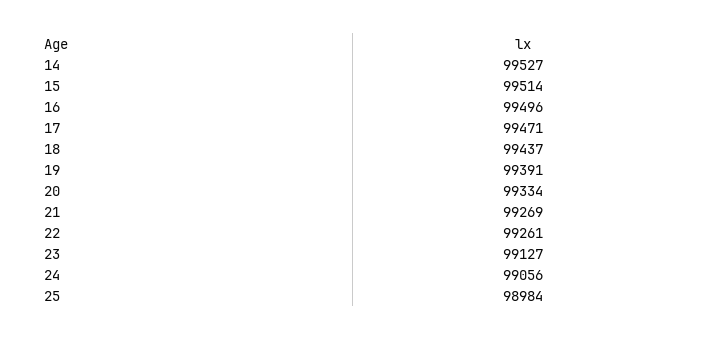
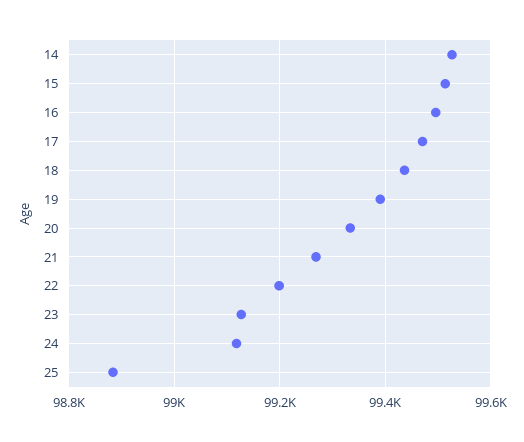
  {
    "14": 99527,
    "15": 99514,
    "16": 99496,
    "17": 99471,
    "18": 99437,
    "19": 99391,
    "20": 99334,
    "21": 99269,
-   "22": 99261,
+   "22": 99200,
    "23": 99127,
-   "24": 99056,
+   "24": 99120,
-   "25": 98984
+   "25": 98880
  }

